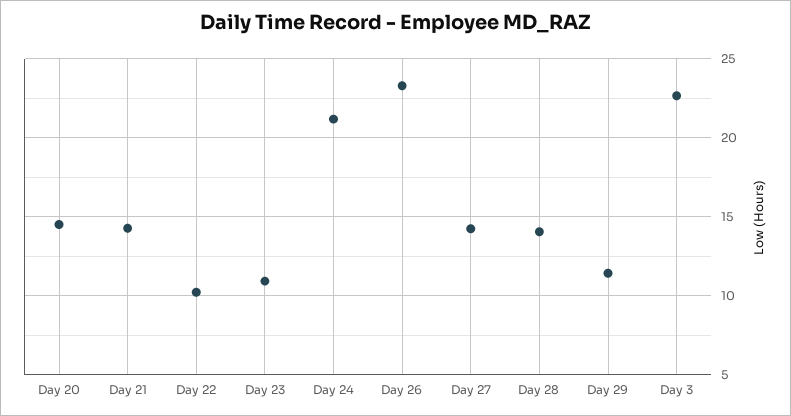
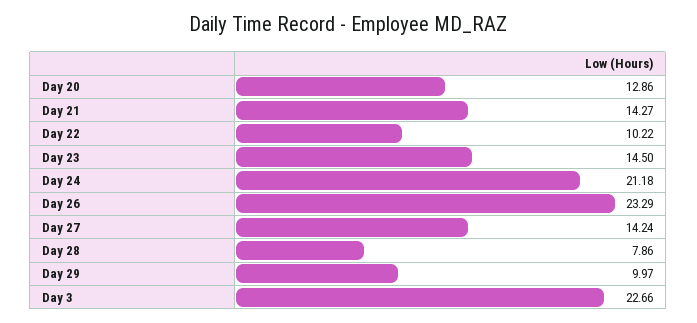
  {
-   "Day 20": 14.5,
+   "Day 20": 12.86,
    "Day 21": 14.27,
    "Day 22": 10.22,
-   "Day 23": 11,
+   "Day 23": 14.5,
    "Day 24": 21.18,
    "Day 26": 23.29,
    "Day 27": 14.24,
-   "Day 28": 14,
+   "Day 28": 7.86,
-   "Day 29": 11.5,
+   "Day 29": 9.97,
    "Day 3": 22.66
  }

